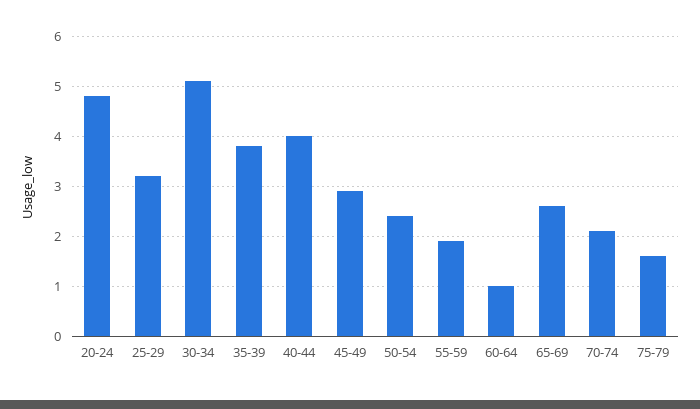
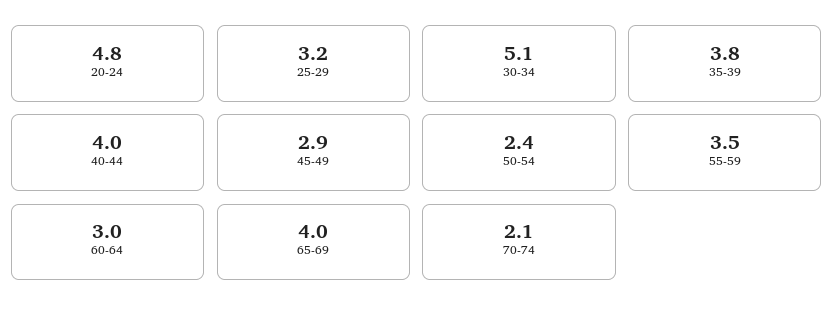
  {
    "20-24": 4.8,
    "25-29": 3.2,
    "30-34": 5.1,
    "35-39": 3.8,
    "40-44": 4,
    "45-49": 2.9,
    "50-54": 2.4,
-   "55-59": 2,
+   "55-59": 3.5,
-   "60-64": 1,
+   "60-64": 3,
-   "65-69": 2.5,
+   "65-69": 4,
-   "70-74": 2.1,
+   "70-74": 2.1
-   "75-79": 1.5
  }

